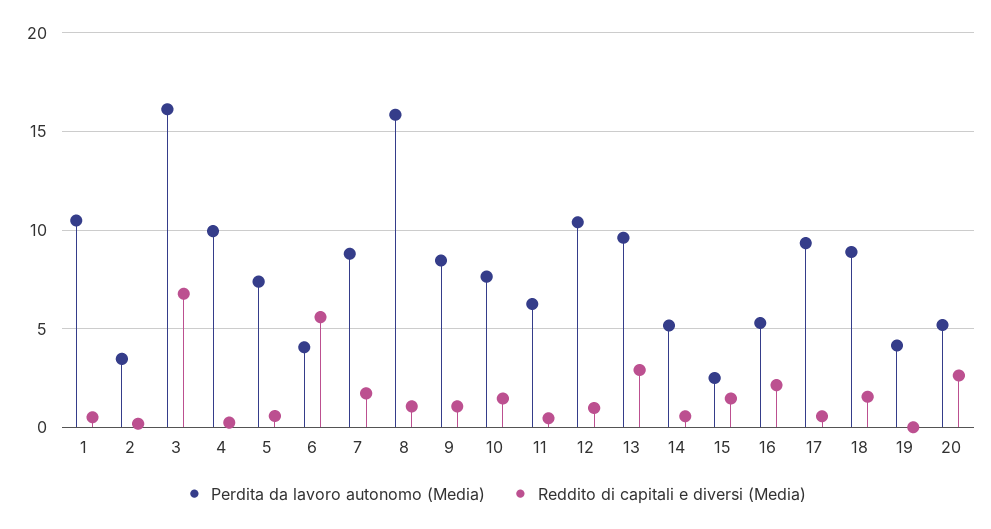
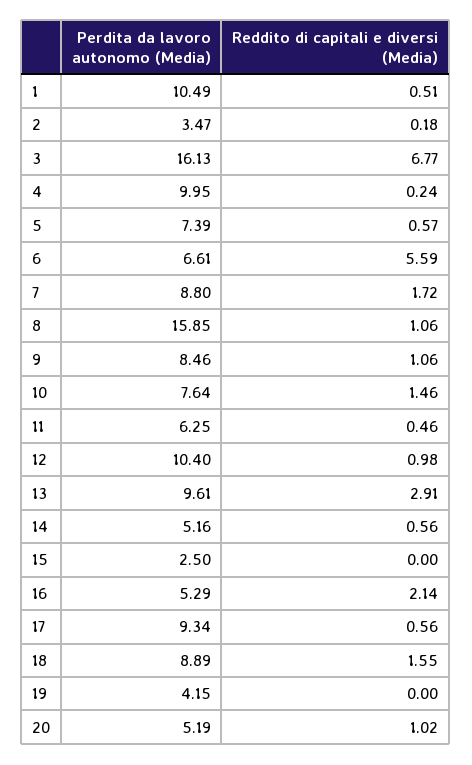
  {
    "Perdita da lavoro autonomo (Media)": {
      "1": 10.49,
      "2": 3.47,
      "3": 16.13,
      "4": 9.95,
      "5": 7.39,
-     "6": 4,
+     "6": 6.61,
      "7": 8.8,
      "8": 15.85,
      "9": 8.46,
      "10": 7.64,
      "11": 6.25,
      "12": 10.4,
      "13": 9.61,
      "14": 5.16,
      "15": 2.5,
      "16": 5.29,
      "17": 9.34,
      "18": 8.89,
      "19": 4.15,
      "20": 5.19
    },
    "Reddito di capitali e diversi (Media)": {
      "1": 0.51,
      "2": 0.18,
      "3": 6.77,
      "4": 0.24,
      "5": 0.57,
      "6": 5.59,
      "7": 1.72,
      "8": 1.06,
      "9": 1.06,
      "10": 1.46,
      "11": 0.46,
      "12": 0.98,
      "13": 2.91,
      "14": 0.56,
-     "15": 1.5,
+     "15": 0,
      "16": 2.14,
      "17": 0.56,
      "18": 1.55,
      "19": 0,
-     "20": 2.5
+     "20": 1.02
    }
  }

